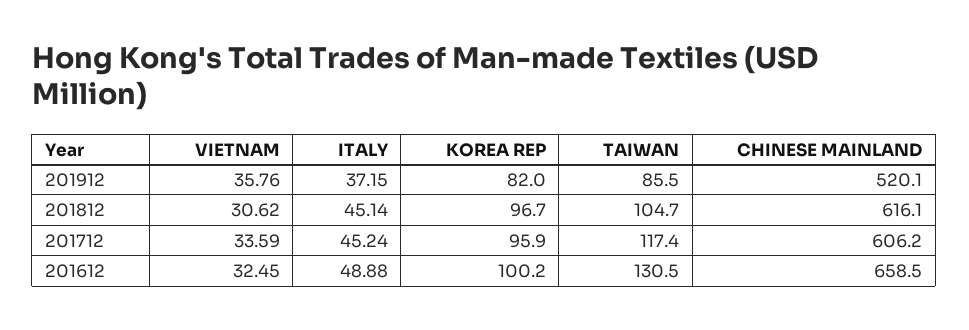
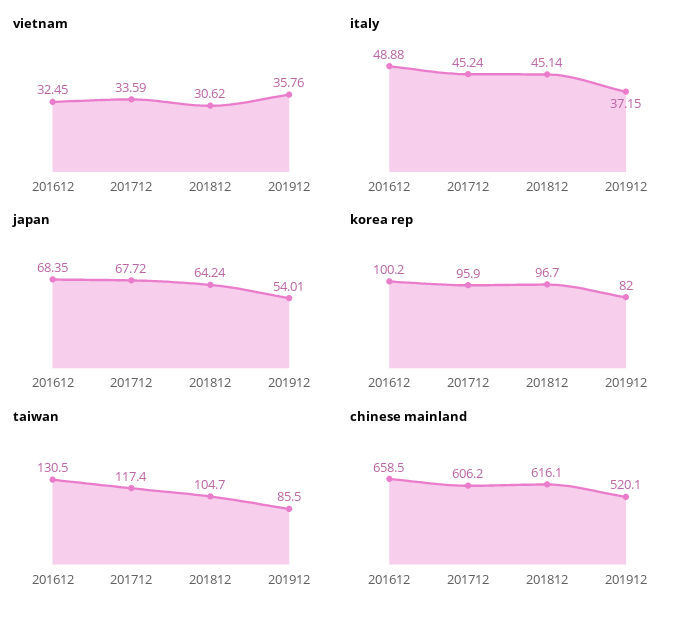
  {
    "VIETNAM": {
      "201912": 35.76,
      "201812": 30.62,
      "201712": 33.59,
      "201612": 32.45
    },
    "ITALY": {
      "201912": 37.15,
      "201812": 45.14,
      "201712": 45.24,
      "201612": 48.88
    },
    "KOREA REP": {
      "201912": 82,
      "201812": 96.7,
      "201712": 95.9,
      "201612": 100.2
    },
    "TAIWAN": {
      "201912": 85.5,
      "201812": 104.7,
      "201712": 117.4,
      "201612": 130.5
    },
    "CHINESE MAINLAND": {
      "201912": 520.1,
      "201812": 616.1,
      "201712": 606.2,
      "201612": 658.5
-   }
+   },
+   "japan": {
+     "201612": 68.35,
+     "201712": 67.72,
+     "201812": 64.24,
+     "201912": 54.01
+   }
  }

